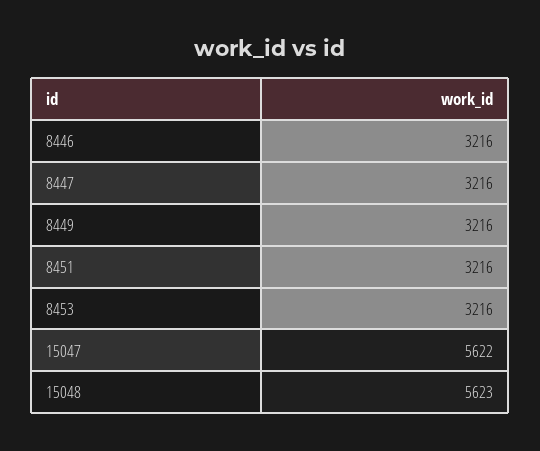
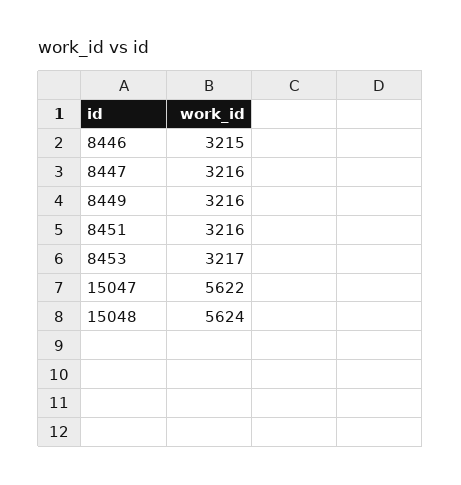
  {
-   "8446": 3216,
+   "8446": 3215,
    "8447": 3216,
    "8449": 3216,
    "8451": 3216,
-   "8453": 3216,
+   "8453": 3217,
    "15047": 5622,
-   "15048": 5623
+   "15048": 5624
  }

